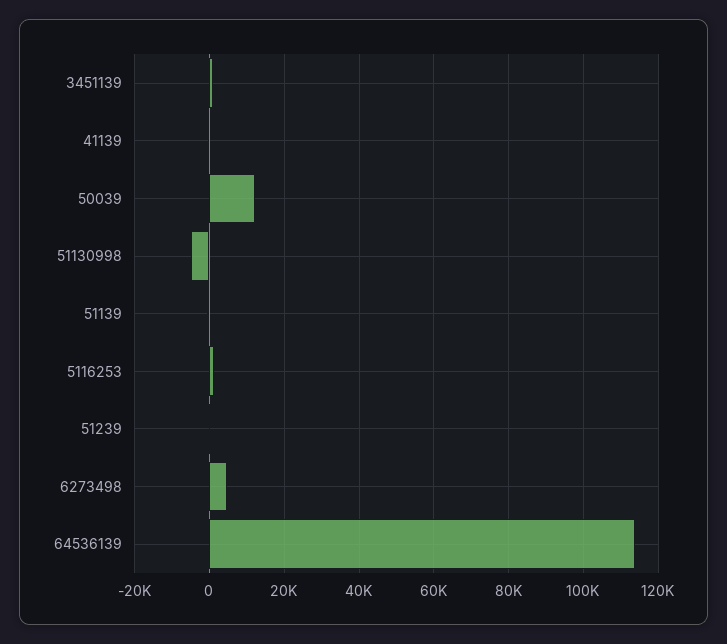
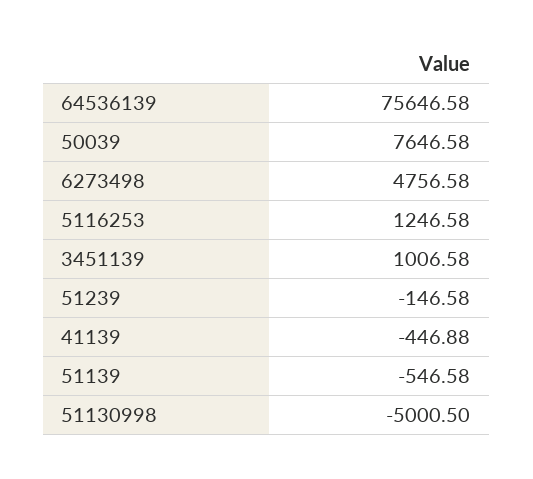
  {
    "3451139": 1006.58,
    "41139": -446.88,
-   "50039": 12000,
+   "50039": 7646.58,
    "51130998": -5000.5,
    "51139": -546.58,
    "5116253": 1246.58,
    "51239": -146.58,
    "6273498": 4756.58,
-   "64536139": 114000
+   "64536139": 75646.58
  }

